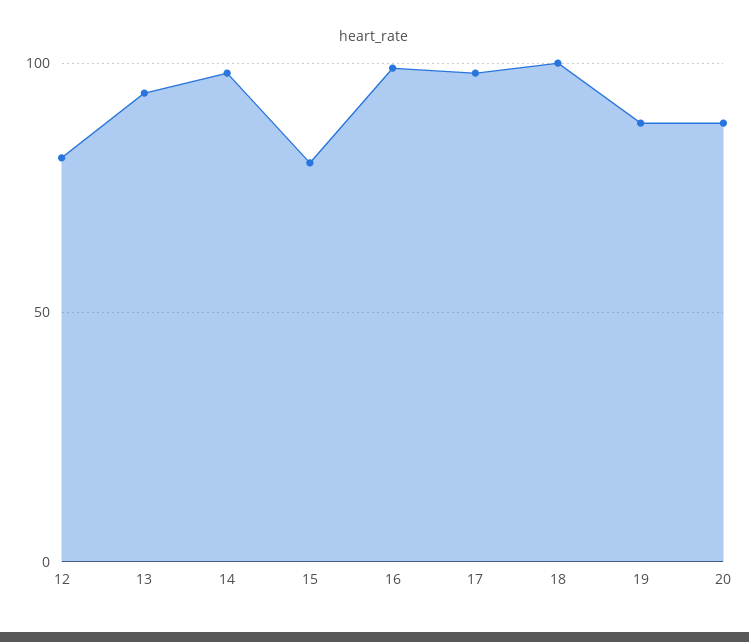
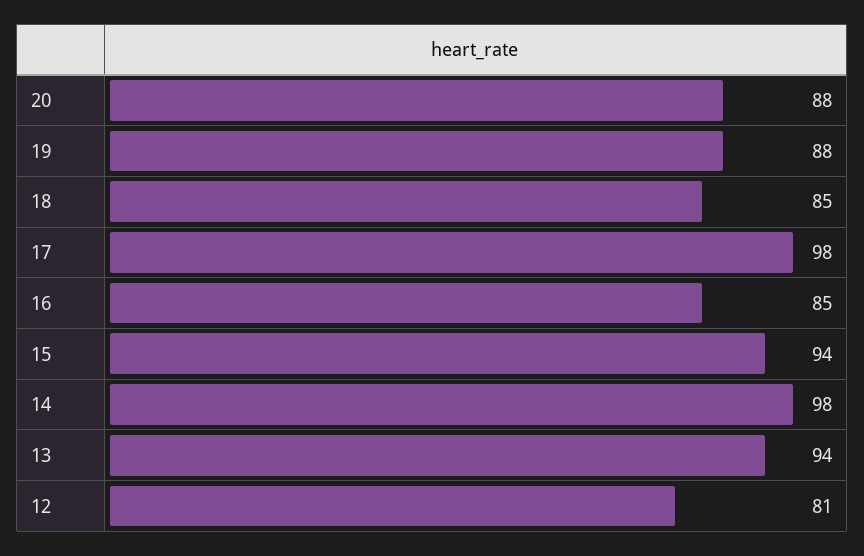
  {
    "12": 81,
    "13": 94,
    "14": 98,
-   "15": 80,
+   "15": 94,
-   "16": 100,
+   "16": 85,
    "17": 98,
-   "18": 100,
+   "18": 85,
    "19": 88,
    "20": 88
  }

